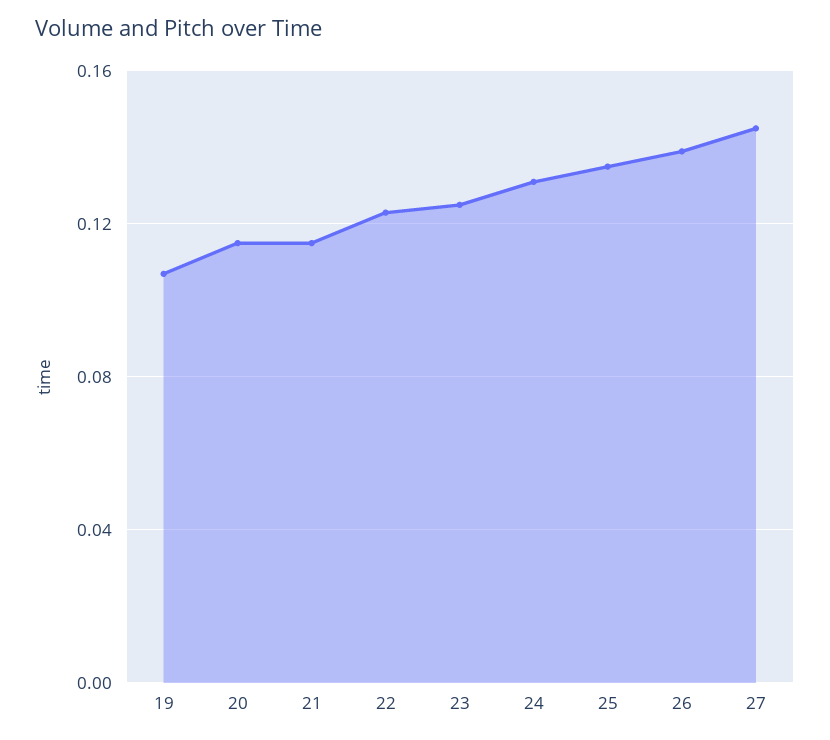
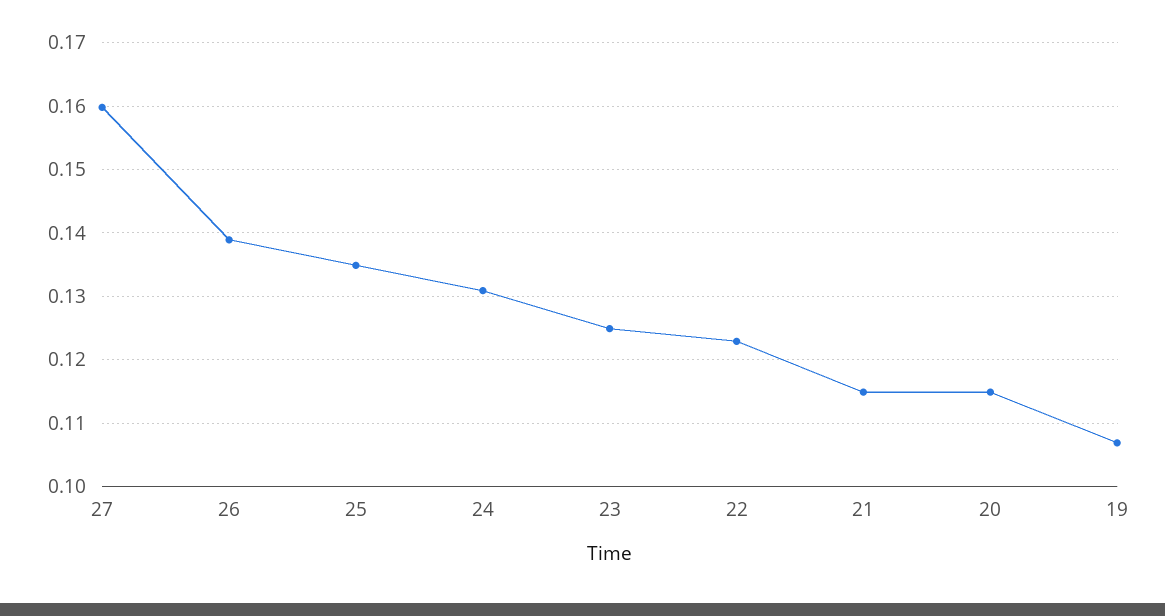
  {
    "19": 0.107,
    "20": 0.115,
    "21": 0.115,
    "22": 0.123,
    "23": 0.125,
    "24": 0.131,
    "25": 0.135,
    "26": 0.139,
-   "27": 0.145
+   "27": 0.16
  }

